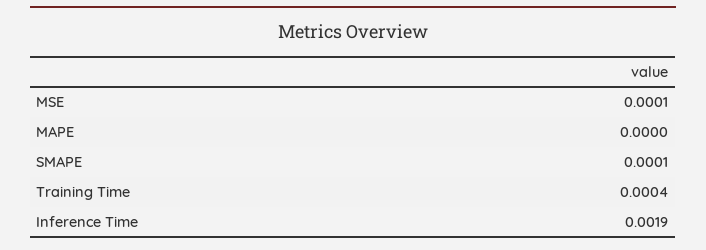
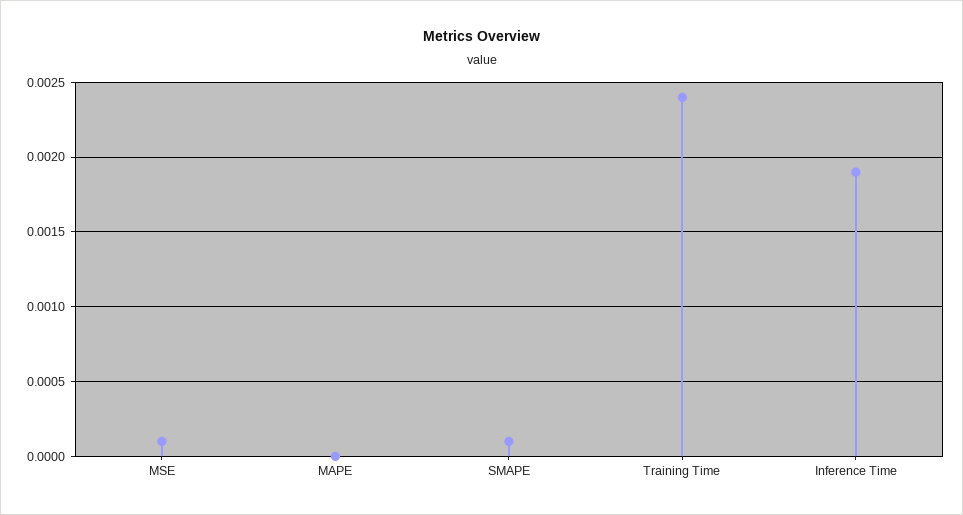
  {
    "MSE": 0.0001,
    "MAPE": 0,
    "SMAPE": 0.0001,
-   "Training Time": 0.0004,
+   "Training Time": 0.0024,
    "Inference Time": 0.0019
  }

